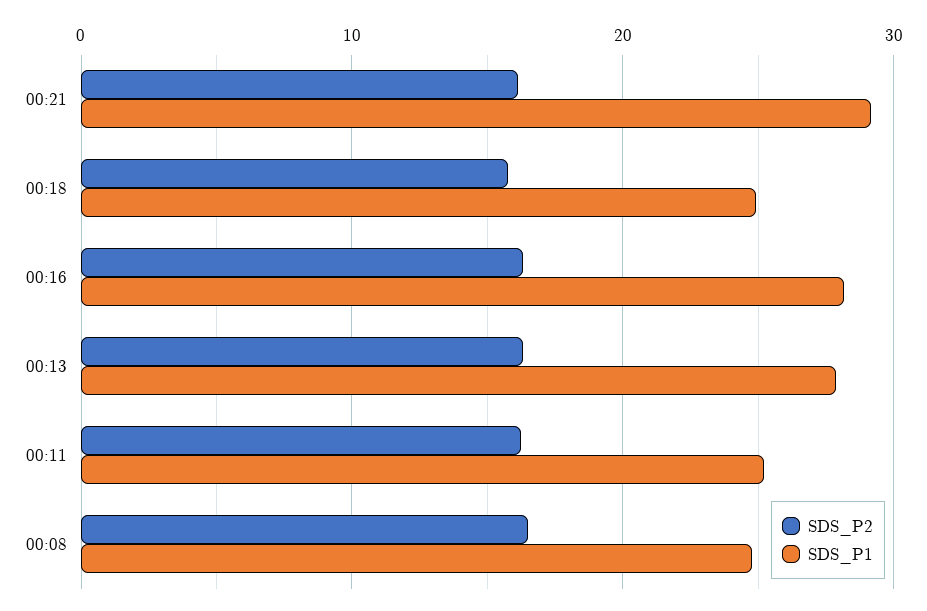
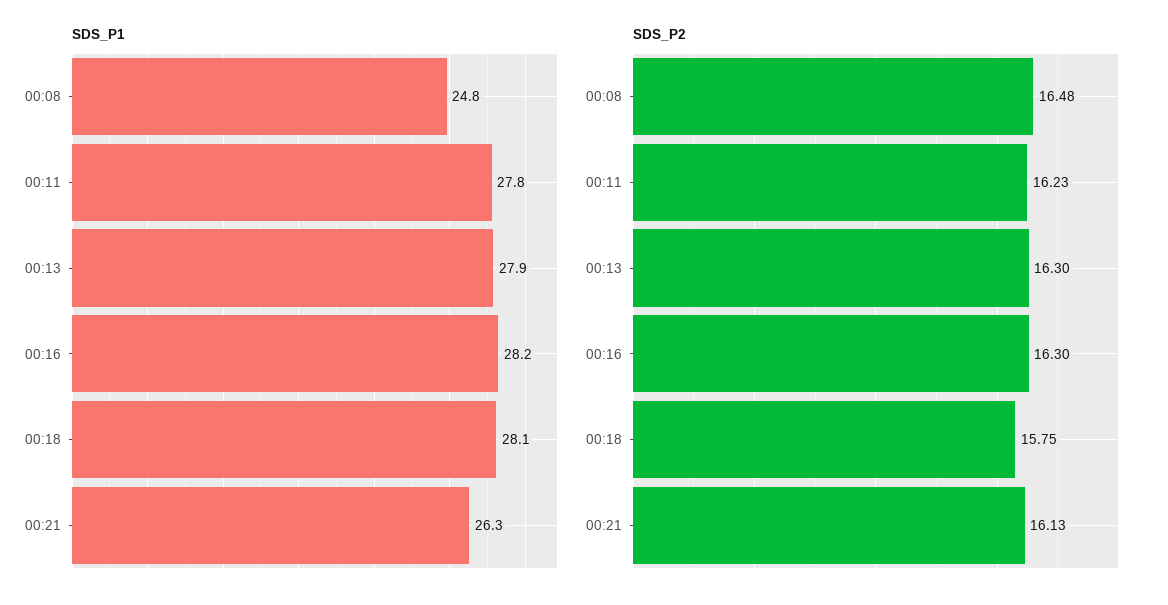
  {
    "SDS_P2": {
      "00:21": 16.13,
      "00:18": 15.75,
      "00:16": 16.3,
      "00:13": 16.3,
      "00:11": 16.23,
      "00:08": 16.48
    },
    "SDS_P1": {
-     "00:21": 29,
+     "00:21": 26.3,
-     "00:18": 25,
+     "00:18": 28.1,
      "00:16": 28.2,
      "00:13": 27.9,
-     "00:11": 25,
+     "00:11": 27.8,
      "00:08": 24.8
    }
  }

